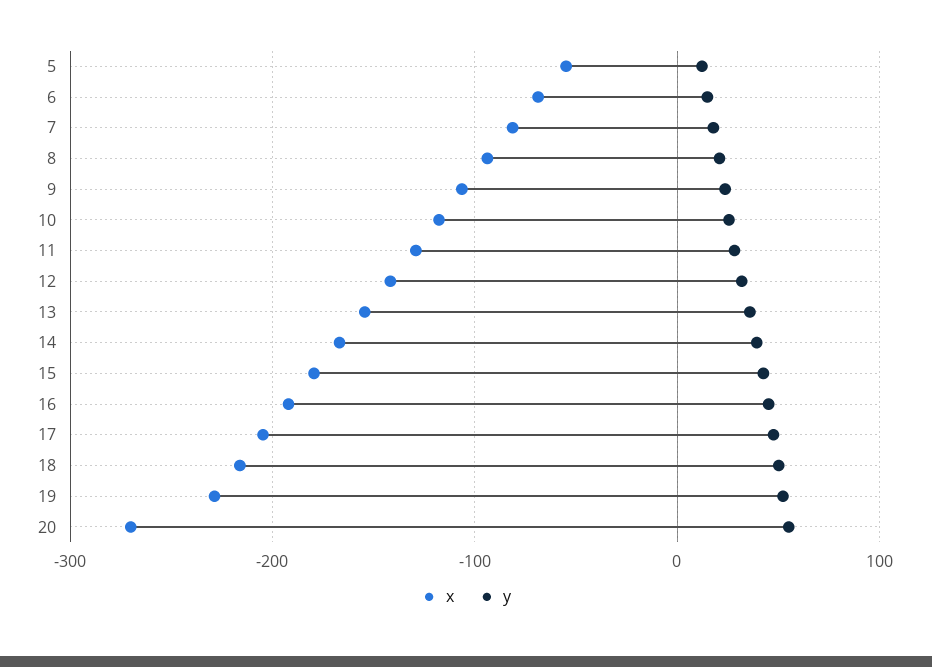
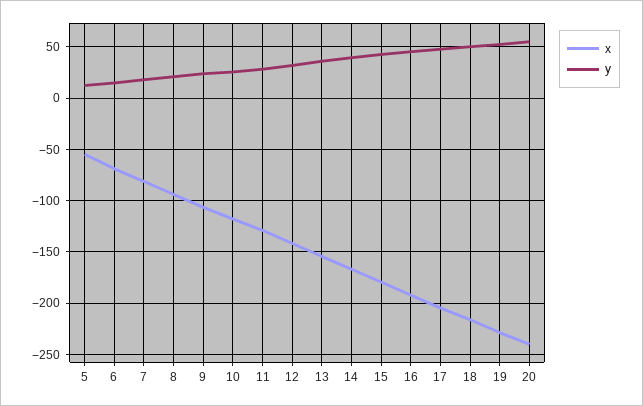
  {
    "x": {
      "5": -50,
      "6": -70,
      "7": -80,
      "8": -90,
      "9": -110,
      "10": -120,
      "11": -130,
      "12": -140,
      "13": -150,
      "14": -170,
      "15": -180,
      "16": -190,
      "17": -200,
      "18": -220,
      "19": -230,
-     "20": -270
+     "20": -240
    },
    "y": {
      "5": 10,
      "6": 10,
      "7": 20,
      "8": 20,
      "9": 20,
      "10": 30,
      "11": 30,
      "12": 30,
      "13": 40,
      "14": 40,
      "15": 40,
      "16": 50,
      "17": 50,
      "18": 50,
      "19": 50,
      "20": 60
    }
  }

